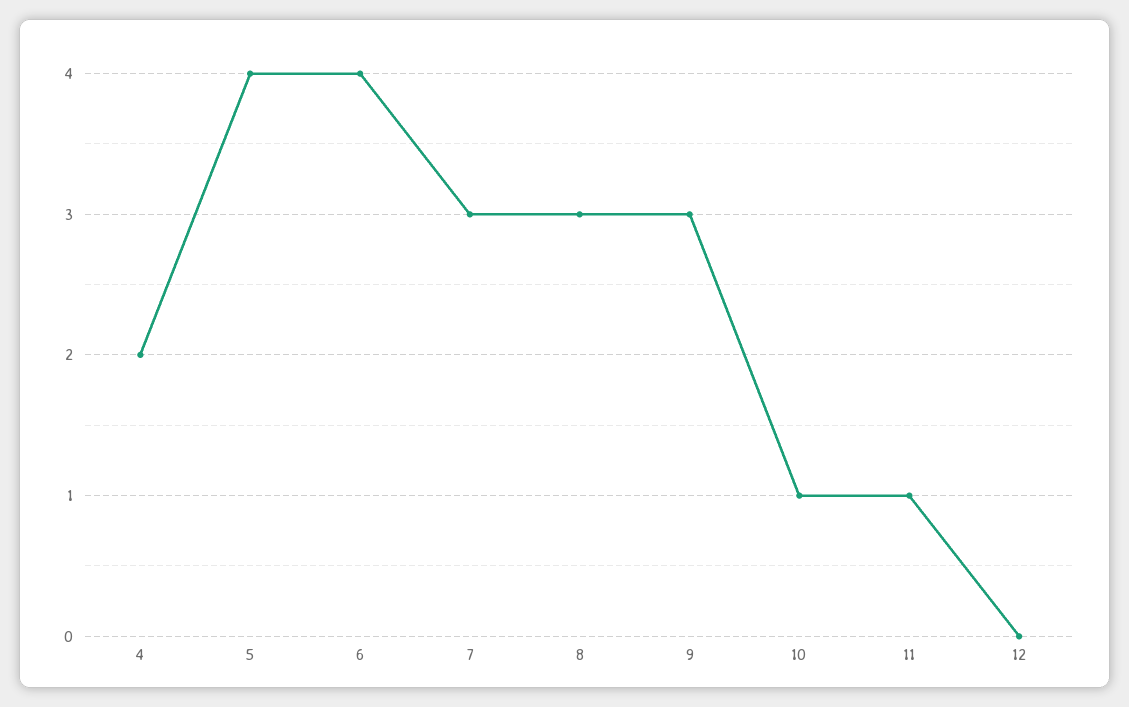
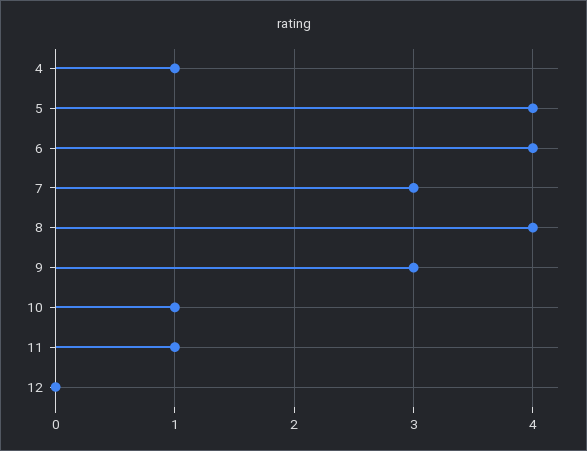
  {
-   "4": 2,
+   "4": 1,
    "5": 4,
    "6": 4,
    "7": 3,
-   "8": 3,
+   "8": 4,
    "9": 3,
    "10": 1,
    "11": 1,
    "12": 0
  }

